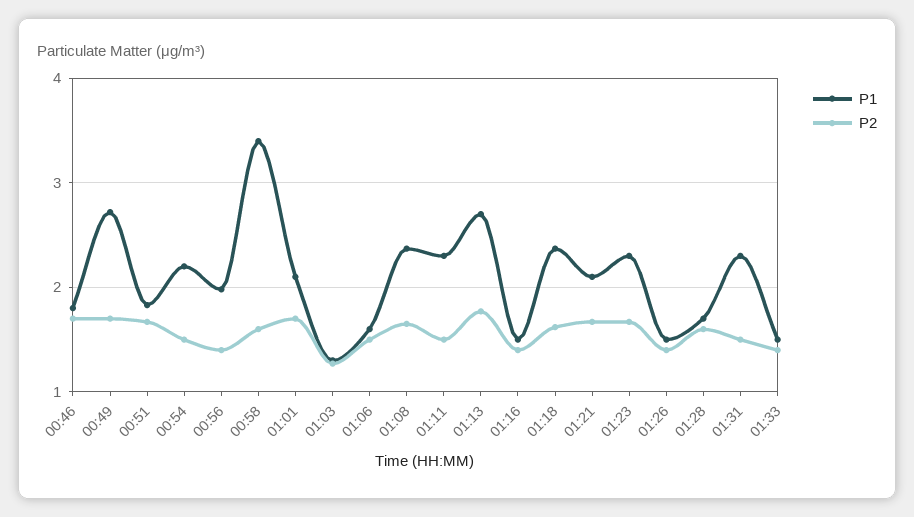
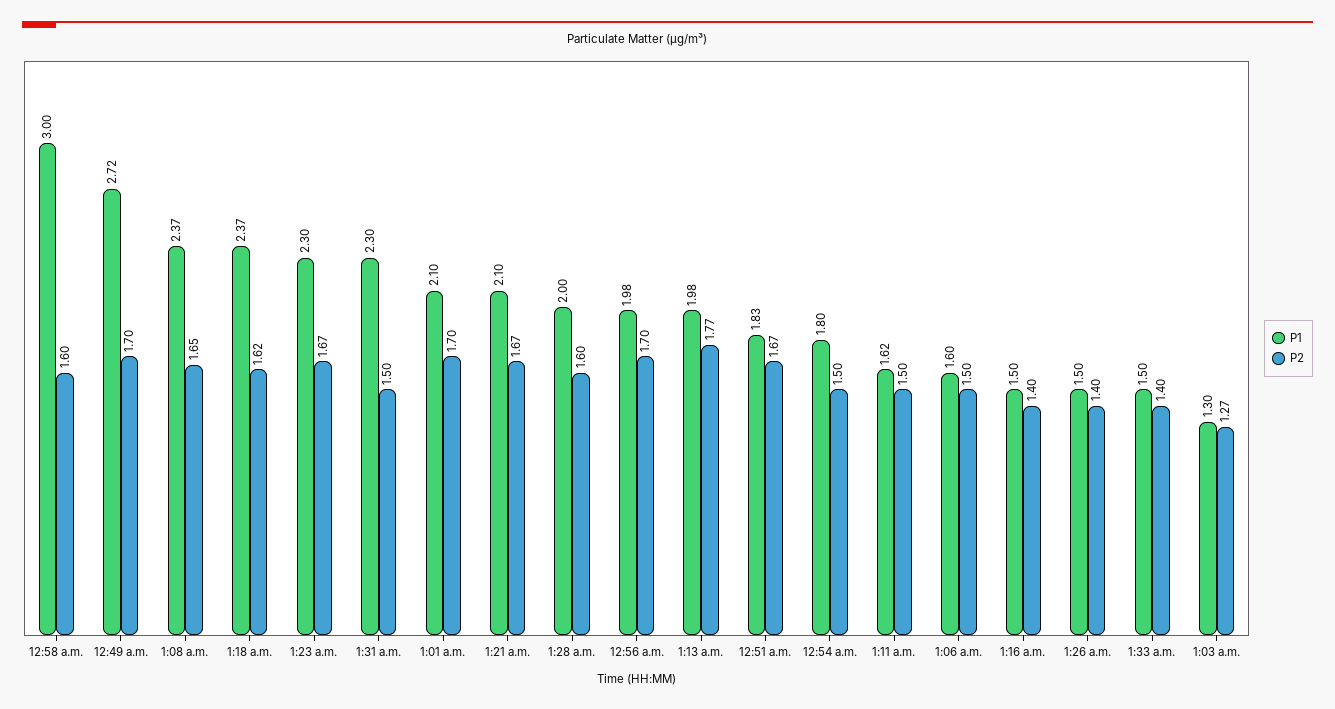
  {
    "P1": {
-     "00:46": 1.8,
      "00:49": 2.72,
      "00:51": 1.83,
-     "00:54": 2.2,
+     "00:54": 1.8,
      "00:56": 1.98,
-     "00:58": 3.4,
+     "00:58": 3,
      "01:01": 2.1,
      "01:03": 1.3,
      "01:06": 1.6,
      "01:08": 2.37,
-     "01:11": 2.3,
+     "01:11": 1.62,
-     "01:13": 2.7,
+     "01:13": 1.98,
      "01:16": 1.5,
      "01:18": 2.37,
      "01:21": 2.1,
      "01:23": 2.3,
      "01:26": 1.5,
-     "01:28": 1.7,
+     "01:28": 2,
      "01:31": 2.3,
      "01:33": 1.5
    },
    "P2": {
-     "00:46": 1.7,
      "00:49": 1.7,
      "00:51": 1.67,
      "00:54": 1.5,
-     "00:56": 1.4,
+     "00:56": 1.7,
      "00:58": 1.6,
      "01:01": 1.7,
      "01:03": 1.27,
      "01:06": 1.5,
      "01:08": 1.65,
      "01:11": 1.5,
      "01:13": 1.77,
      "01:16": 1.4,
      "01:18": 1.62,
      "01:21": 1.67,
      "01:23": 1.67,
      "01:26": 1.4,
      "01:28": 1.6,
      "01:31": 1.5,
      "01:33": 1.4
    }
  }

